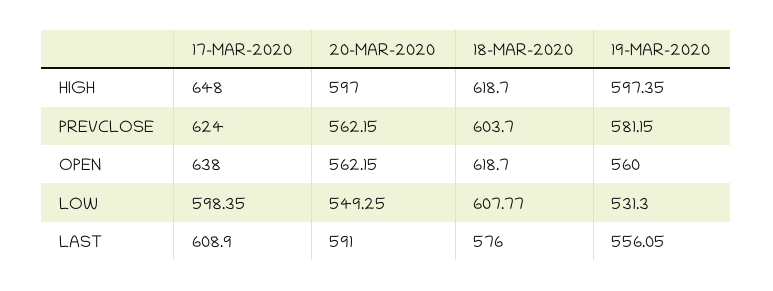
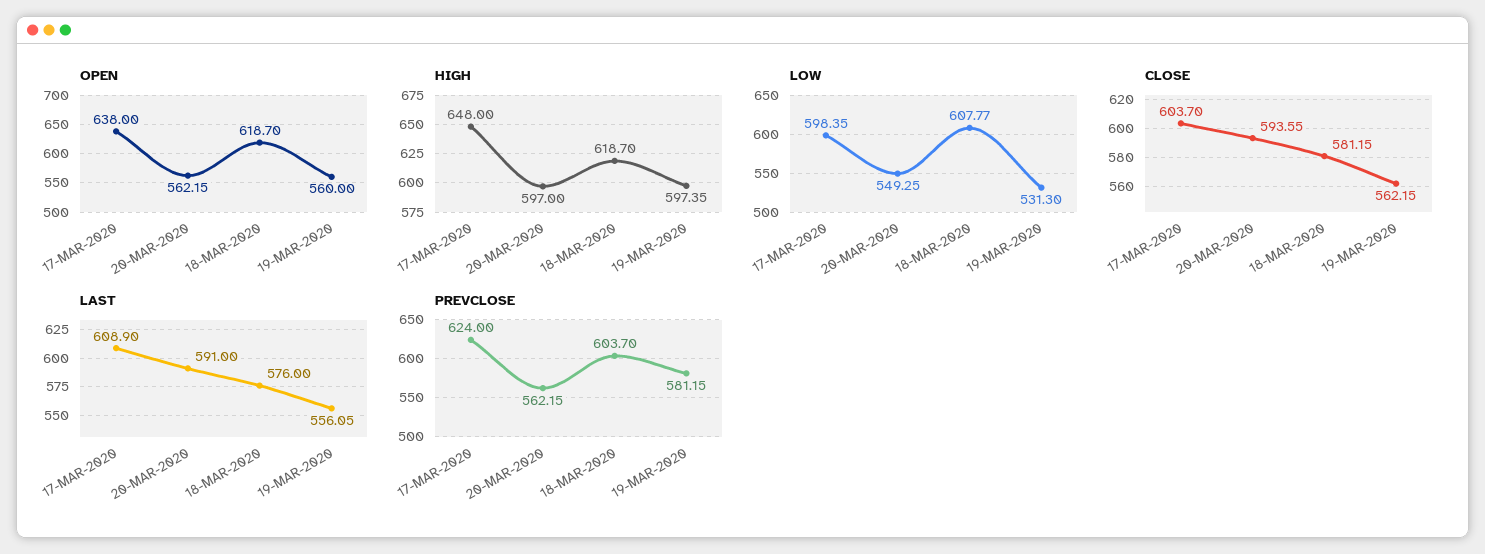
  {
    "HIGH": {
      "17-MAR-2020": 648,
      "20-MAR-2020": 597,
      "18-MAR-2020": 618.7,
      "19-MAR-2020": 597.35
    },
    "PREVCLOSE": {
      "17-MAR-2020": 624,
      "20-MAR-2020": 562.15,
      "18-MAR-2020": 603.7,
      "19-MAR-2020": 581.15
    },
    "OPEN": {
      "17-MAR-2020": 638,
      "20-MAR-2020": 562.15,
      "18-MAR-2020": 618.7,
      "19-MAR-2020": 560
    },
    "LOW": {
      "17-MAR-2020": 598.35,
      "20-MAR-2020": 549.25,
      "18-MAR-2020": 607.77,
      "19-MAR-2020": 531.3
    },
    "LAST": {
      "17-MAR-2020": 608.9,
      "20-MAR-2020": 591,
      "18-MAR-2020": 576,
      "19-MAR-2020": 556.05
-   }
+   },
+   "CLOSE": {
+     "17-MAR-2020": 603.7,
+     "20-MAR-2020": 593.55,
+     "18-MAR-2020": 581.15,
+     "19-MAR-2020": 562.15
+   }
  }

